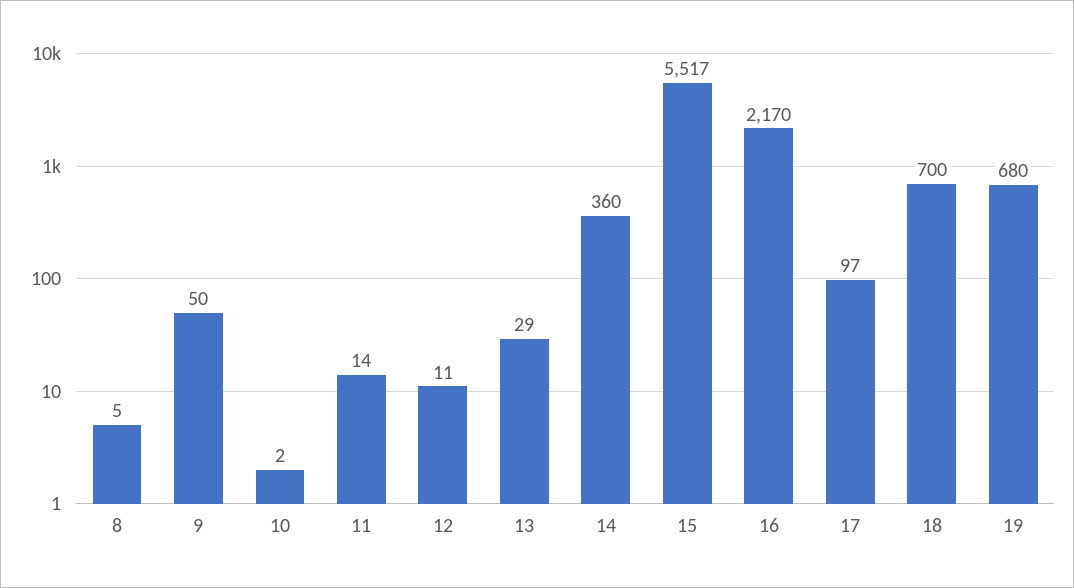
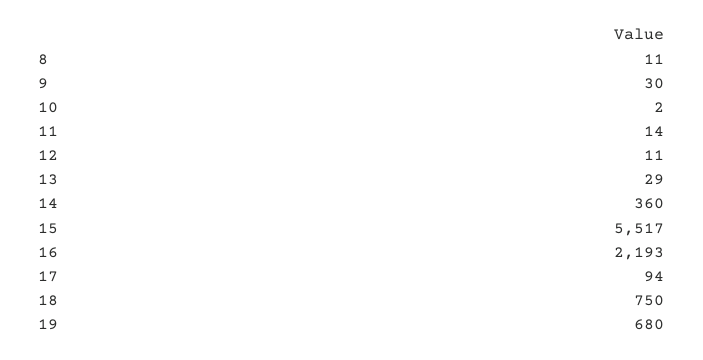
  {
-   "8": 5,
+   "8": 11,
-   "9": 50,
+   "9": 30,
    "10": 2,
    "11": 14,
    "12": 11,
    "13": 29,
    "14": 360,
    "15": 5517,
-   "16": 2170,
+   "16": 2193,
-   "17": 97,
+   "17": 94,
-   "18": 700,
+   "18": 750,
    "19": 680
  }

